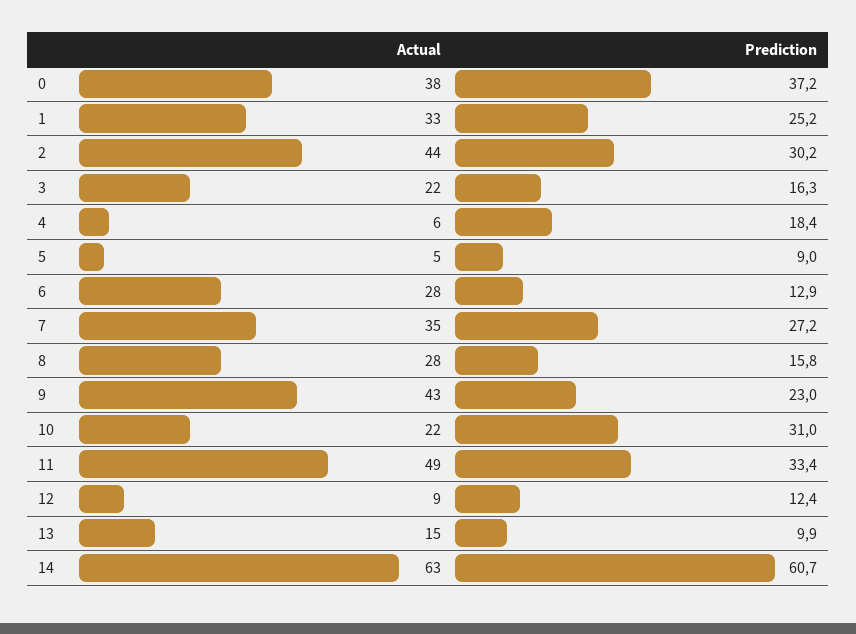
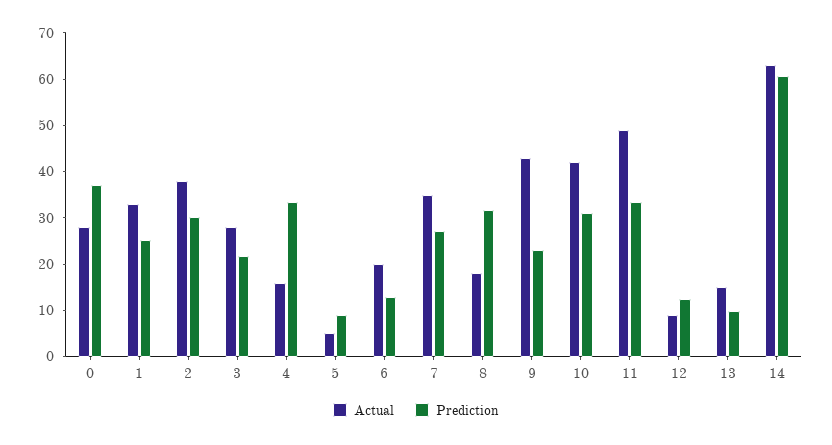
  {
    "Actual": {
-     "0": 38,
+     "0": 28,
      "1": 33,
-     "2": 44,
+     "2": 38,
-     "3": 22,
+     "3": 28,
-     "4": 6,
+     "4": 16,
      "5": 5,
-     "6": 28,
+     "6": 20,
      "7": 35,
-     "8": 28,
+     "8": 18,
      "9": 43,
-     "10": 22,
+     "10": 42,
      "11": 49,
      "12": 9,
      "13": 15,
      "14": 63
    },
    "Prediction": {
      "0": 37.2,
      "1": 25.2,
      "2": 30.2,
-     "3": 16.3,
+     "3": 22,
-     "4": 18.4,
+     "4": 34,
      "5": 9,
      "6": 12.9,
      "7": 27.2,
-     "8": 15.8,
+     "8": 32,
      "9": 23,
      "10": 31,
      "11": 33.4,
      "12": 12.4,
      "13": 9.9,
      "14": 60.7
    }
  }

